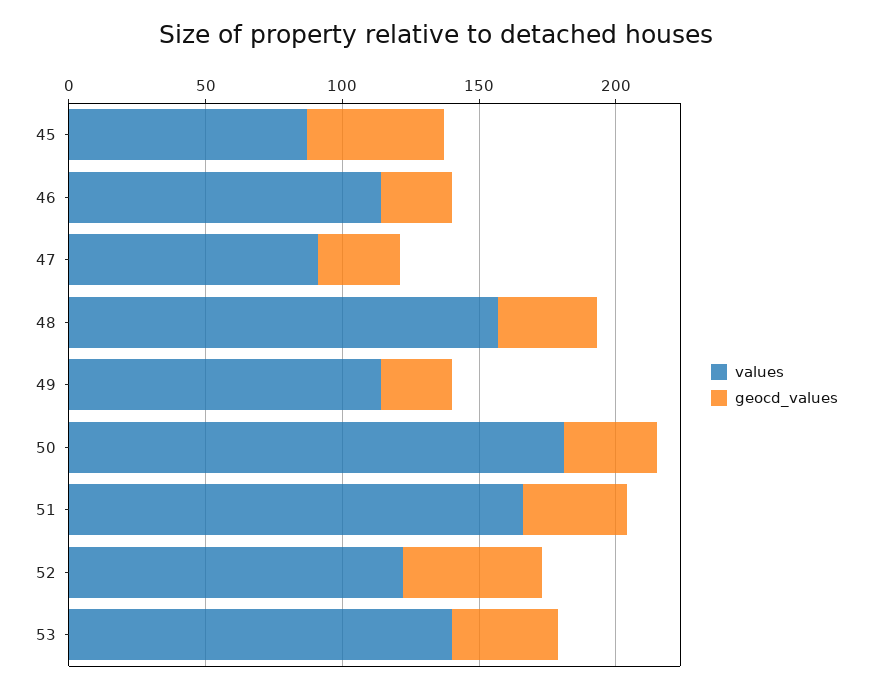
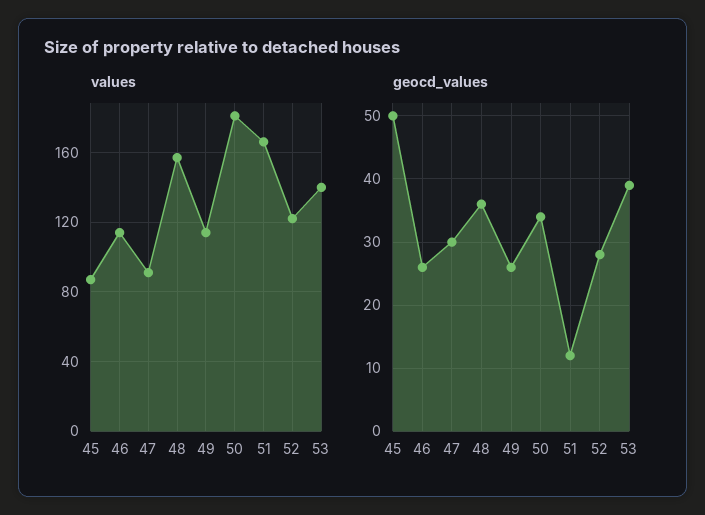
  {
    "values": {
      "45": 85,
      "46": 115,
      "47": 90,
      "48": 155,
      "49": 115,
      "50": 180,
      "51": 165,
      "52": 120,
      "53": 140
    },
    "geocd_values": {
      "45": 50,
      "46": 26,
      "47": 30,
      "48": 36,
      "49": 26,
      "50": 34,
-     "51": 40,
+     "51": 12,
-     "52": 50,
+     "52": 28,
      "53": 39
    }
  }

